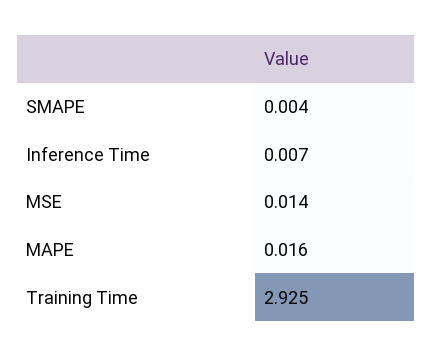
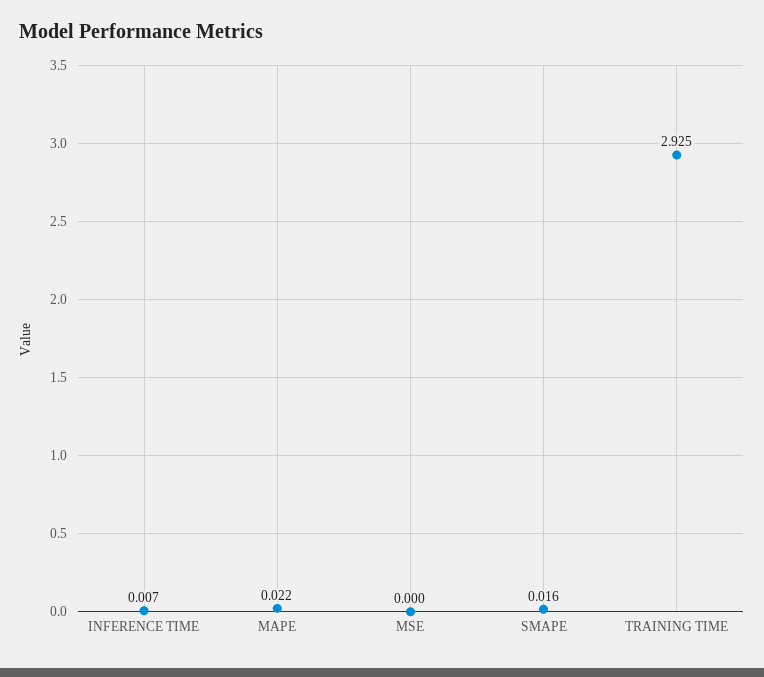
  {
-   "SMAPE": 0.004,
+   "SMAPE": 0.016,
    "Inference Time": 0.007,
-   "MSE": 0.014,
+   "MSE": 0,
-   "MAPE": 0.016,
+   "MAPE": 0.022,
    "Training Time": 2.925
  }

